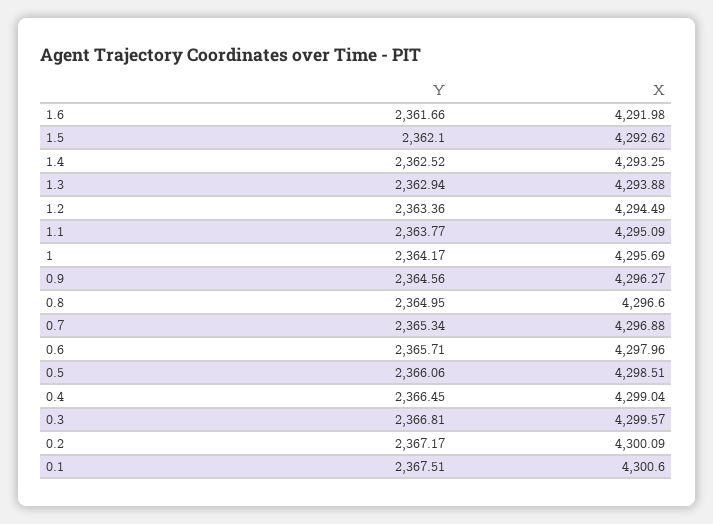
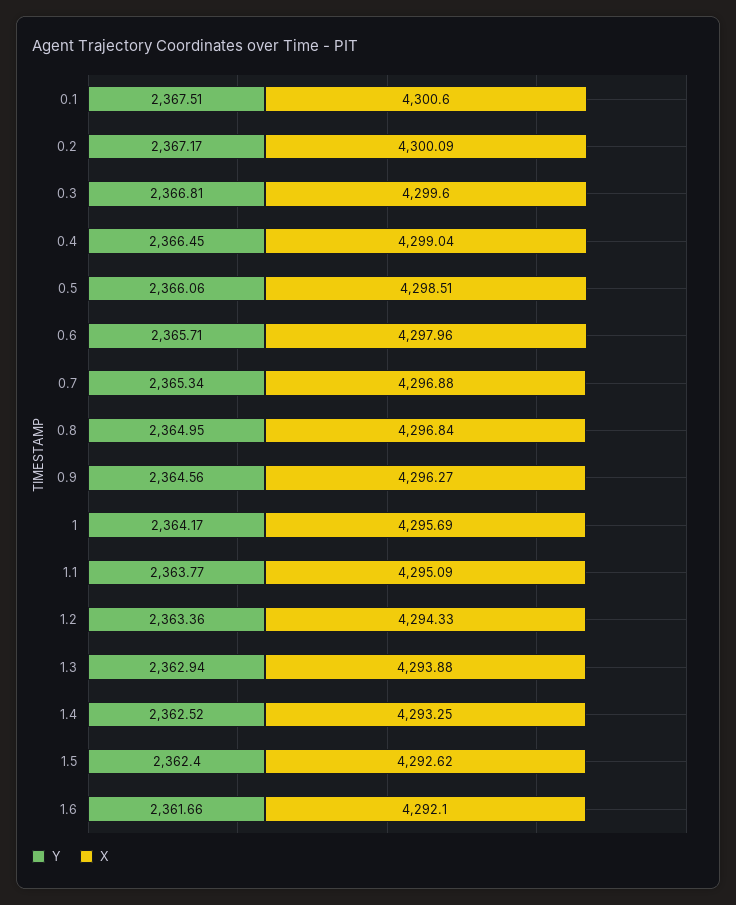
  {
    "Y": {
      "1.6": 2361.66,
-     "1.5": 2362.1,
+     "1.5": 2362.4,
      "1.4": 2362.52,
      "1.3": 2362.94,
      "1.2": 2363.36,
      "1.1": 2363.77,
      "1": 2364.17,
      "0.9": 2364.56,
      "0.8": 2364.95,
      "0.7": 2365.34,
      "0.6": 2365.71,
      "0.5": 2366.06,
      "0.4": 2366.45,
      "0.3": 2366.81,
      "0.2": 2367.17,
      "0.1": 2367.51
    },
    "X": {
-     "1.6": 4291.98,
+     "1.6": 4292.1,
      "1.5": 4292.62,
      "1.4": 4293.25,
      "1.3": 4293.88,
-     "1.2": 4294.49,
+     "1.2": 4294.33,
      "1.1": 4295.09,
      "1": 4295.69,
      "0.9": 4296.27,
-     "0.8": 4296.6,
+     "0.8": 4296.84,
      "0.7": 4296.88,
      "0.6": 4297.96,
      "0.5": 4298.51,
      "0.4": 4299.04,
-     "0.3": 4299.57,
+     "0.3": 4299.6,
      "0.2": 4300.09,
      "0.1": 4300.6
    }
  }

